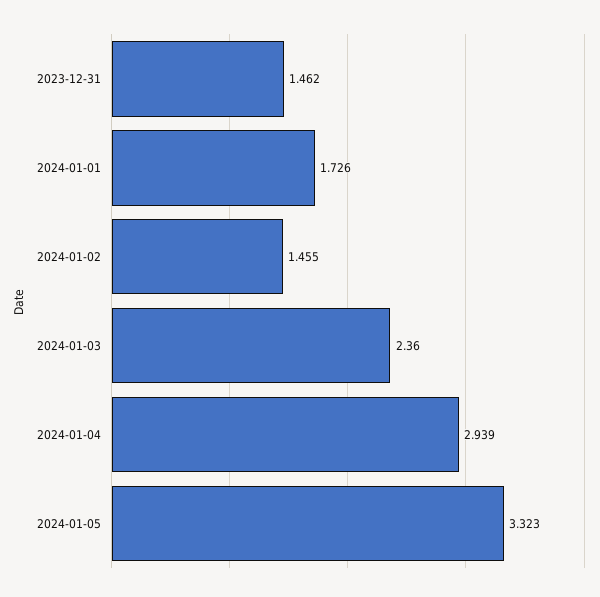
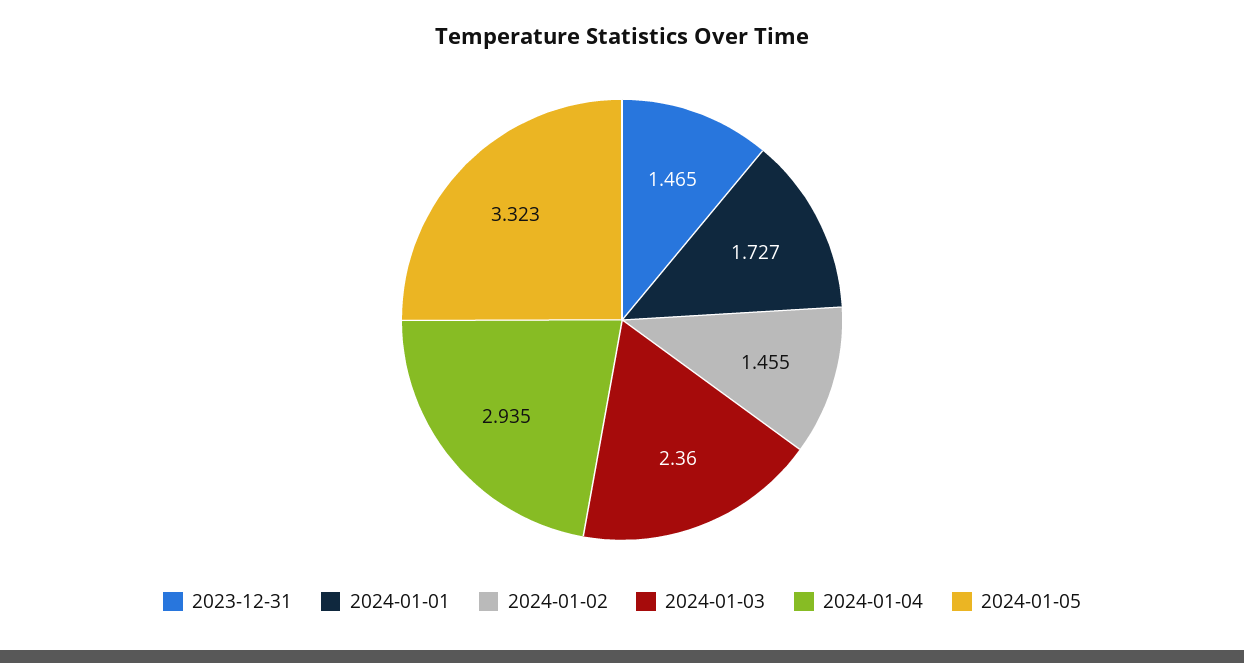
  {
-   "2023-12-31": 1.462,
+   "2023-12-31": 1.465,
-   "2024-01-01": 1.726,
+   "2024-01-01": 1.727,
    "2024-01-02": 1.455,
    "2024-01-03": 2.36,
-   "2024-01-04": 2.939,
+   "2024-01-04": 2.935,
    "2024-01-05": 3.323
  }

